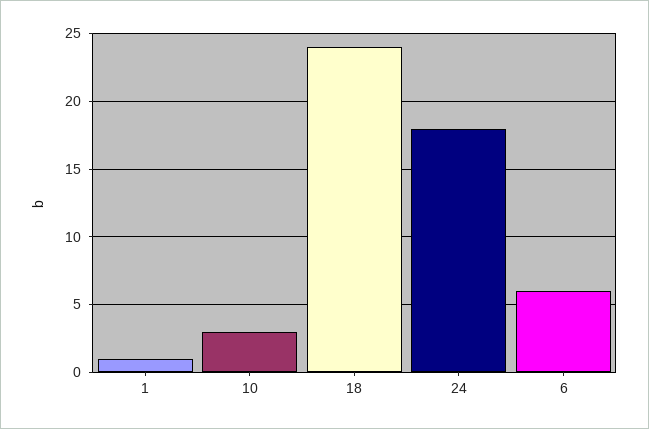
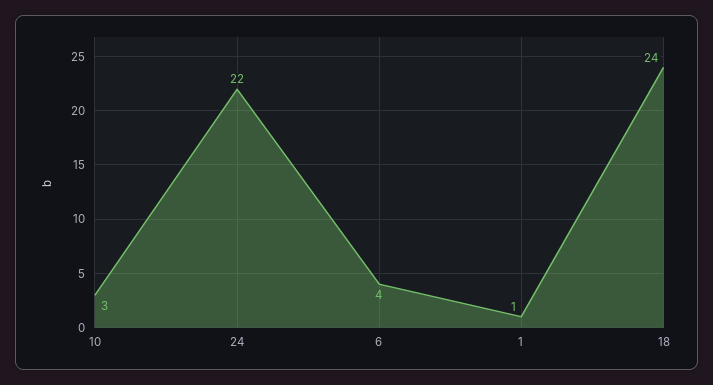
  {
    "1": 1,
    "10": 3,
    "18": 24,
-   "24": 18,
+   "24": 22,
-   "6": 6
+   "6": 4
  }

